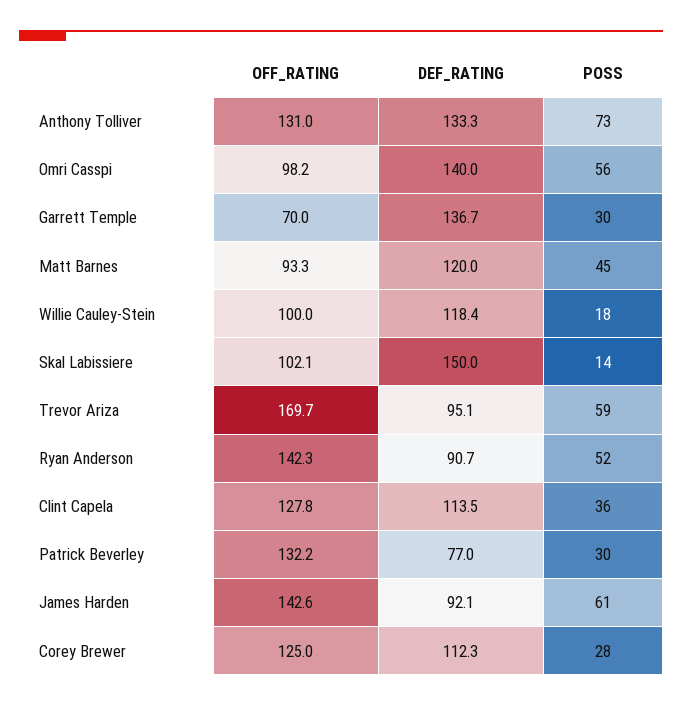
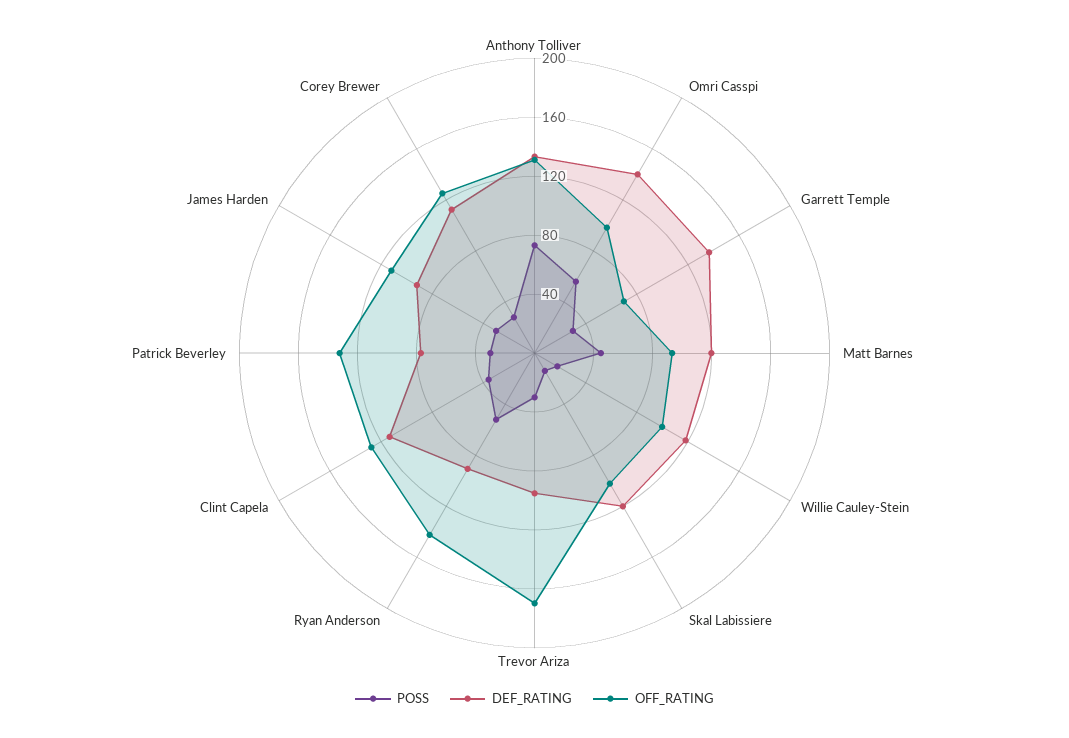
  {
    "OFF_RATING": {
      "Anthony Tolliver": 131,
      "Omri Casspi": 98.2,
      "Garrett Temple": 70,
      "Matt Barnes": 93.3,
      "Willie Cauley-Stein": 100,
      "Skal Labissiere": 102.1,
      "Trevor Ariza": 169.7,
      "Ryan Anderson": 142.3,
      "Clint Capela": 127.8,
      "Patrick Beverley": 132.2,
-     "James Harden": 142.6,
+     "James Harden": 110,
      "Corey Brewer": 125
    },
    "DEF_RATING": {
      "Anthony Tolliver": 133.3,
      "Omri Casspi": 140,
      "Garrett Temple": 136.7,
      "Matt Barnes": 120,
      "Willie Cauley-Stein": 118.4,
-     "Skal Labissiere": 150,
+     "Skal Labissiere": 120,
      "Trevor Ariza": 95.1,
      "Ryan Anderson": 90.7,
      "Clint Capela": 113.5,
      "Patrick Beverley": 77,
      "James Harden": 92.1,
      "Corey Brewer": 112.3
    },
    "POSS": {
      "Anthony Tolliver": 73,
      "Omri Casspi": 56,
      "Garrett Temple": 30,
      "Matt Barnes": 45,
      "Willie Cauley-Stein": 18,
      "Skal Labissiere": 14,
-     "Trevor Ariza": 59,
+     "Trevor Ariza": 30,
      "Ryan Anderson": 52,
      "Clint Capela": 36,
      "Patrick Beverley": 30,
-     "James Harden": 61,
+     "James Harden": 30,
      "Corey Brewer": 28
    }
  }

